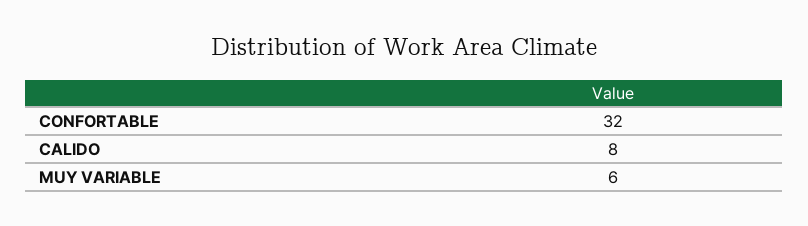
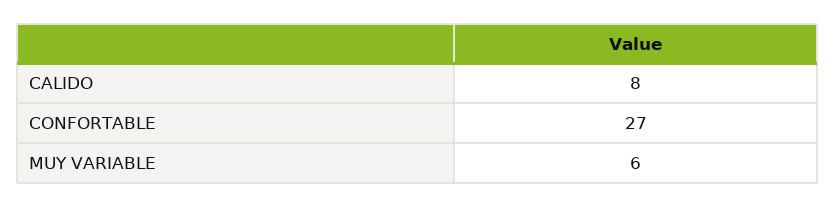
  {
-   "CONFORTABLE": 32,
+   "CONFORTABLE": 27,
    "CALIDO": 8,
    "MUY VARIABLE": 6
  }

